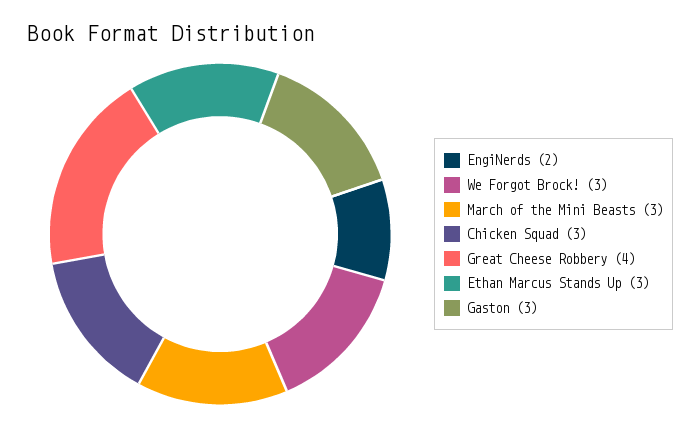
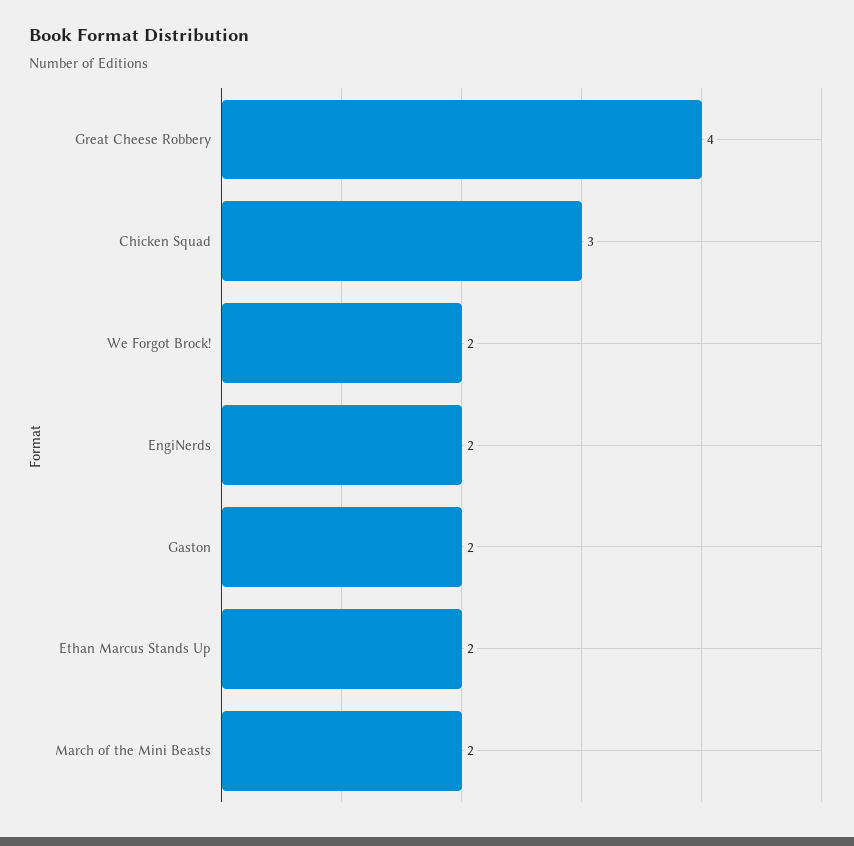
  {
    "EngiNerds": 2,
-   "We Forgot Brock!": 3,
+   "We Forgot Brock!": 2,
-   "March of the Mini Beasts": 3,
+   "March of the Mini Beasts": 2,
    "Chicken Squad": 3,
    "Great Cheese Robbery": 4,
-   "Ethan Marcus Stands Up": 3,
+   "Ethan Marcus Stands Up": 2,
-   "Gaston": 3
+   "Gaston": 2
  }

